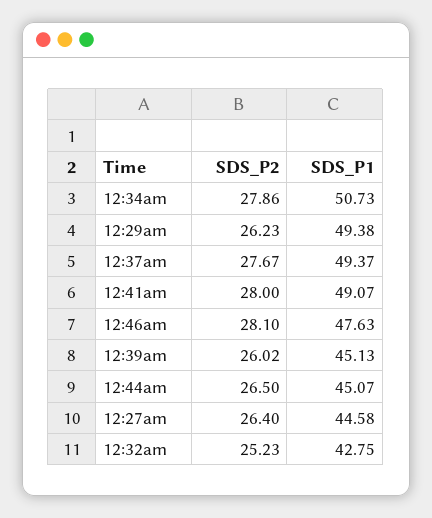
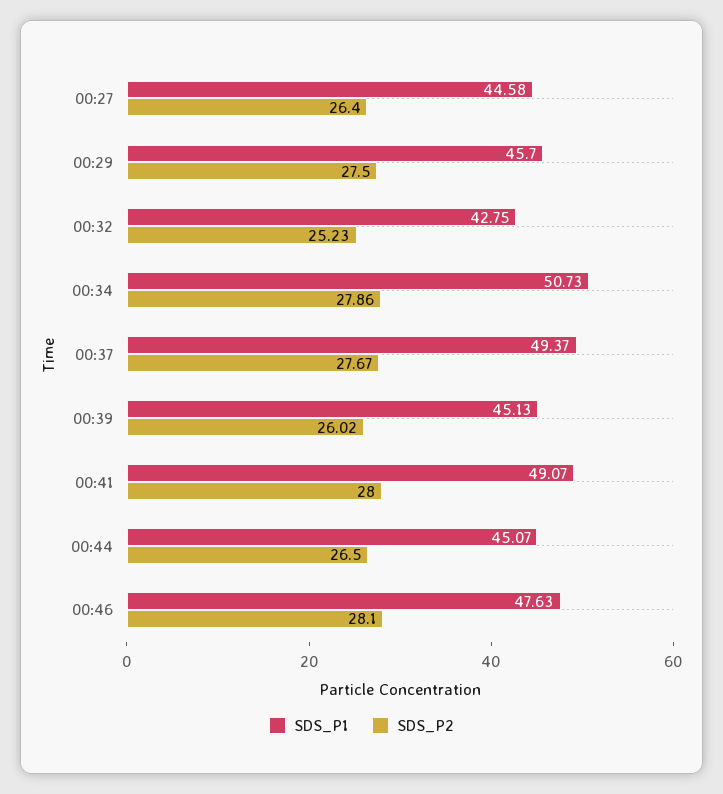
  {
    "SDS_P2": {
      "12:34am": 27.86,
-     "12:29am": 26.23,
+     "12:29am": 27.5,
      "12:37am": 27.67,
      "12:41am": 28,
      "12:46am": 28.1,
      "12:39am": 26.02,
      "12:44am": 26.5,
      "12:27am": 26.4,
      "12:32am": 25.23
    },
    "SDS_P1": {
      "12:34am": 50.73,
-     "12:29am": 49.38,
+     "12:29am": 45.7,
      "12:37am": 49.37,
      "12:41am": 49.07,
      "12:46am": 47.63,
      "12:39am": 45.13,
      "12:44am": 45.07,
      "12:27am": 44.58,
      "12:32am": 42.75
    }
  }

